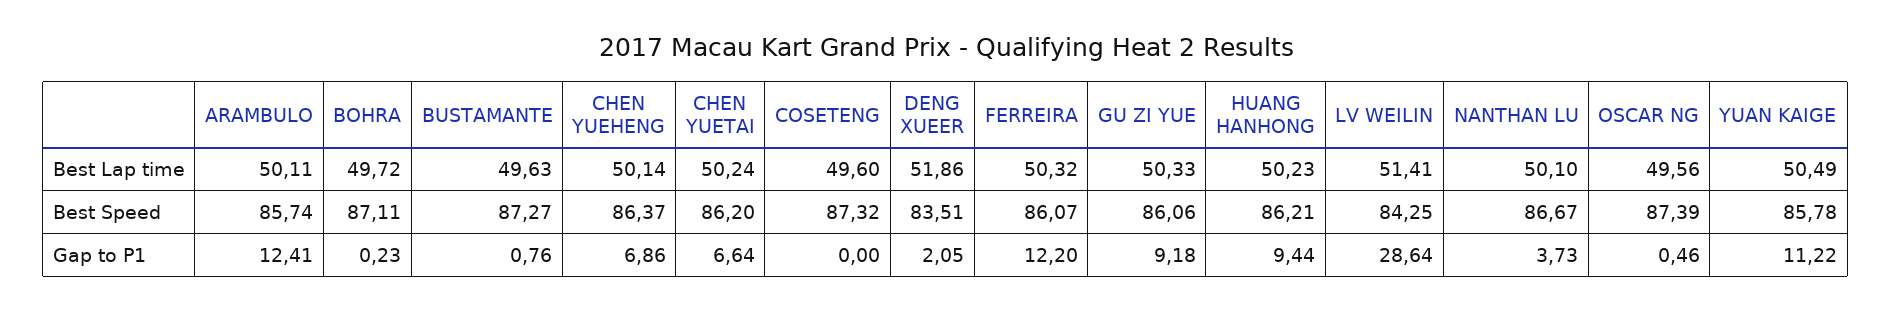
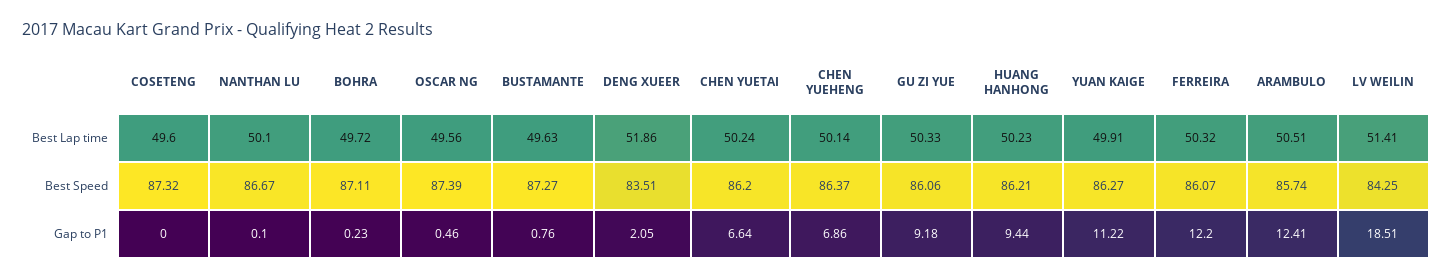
  {
    "ARAMBULO": {
-     "Best Lap time": 50.11,
+     "Best Lap time": 50.51,
      "Best Speed": 85.74,
      "Gap to P1": 12.41
    },
    "BOHRA": {
      "Best Lap time": 49.72,
      "Best Speed": 87.11,
      "Gap to P1": 0.23
    },
    "BUSTAMANTE": {
      "Best Lap time": 49.63,
      "Best Speed": 87.27,
      "Gap to P1": 0.76
    },
    "CHEN YUEHENG": {
      "Best Lap time": 50.14,
      "Best Speed": 86.37,
      "Gap to P1": 6.86
    },
    "CHEN YUETAI": {
      "Best Lap time": 50.24,
      "Best Speed": 86.2,
      "Gap to P1": 6.64
    },
    "COSETENG": {
      "Best Lap time": 49.6,
      "Best Speed": 87.32,
      "Gap to P1": 0
    },
    "DENG XUEER": {
      "Best Lap time": 51.86,
      "Best Speed": 83.51,
      "Gap to P1": 2.05
    },
    "FERREIRA": {
      "Best Lap time": 50.32,
      "Best Speed": 86.07,
      "Gap to P1": 12.2
    },
    "GU ZI YUE": {
      "Best Lap time": 50.33,
      "Best Speed": 86.06,
      "Gap to P1": 9.18
    },
    "HUANG HANHONG": {
      "Best Lap time": 50.23,
      "Best Speed": 86.21,
      "Gap to P1": 9.44
    },
    "LV WEILIN": {
      "Best Lap time": 51.41,
      "Best Speed": 84.25,
-     "Gap to P1": 28.64
+     "Gap to P1": 18.51
    },
    "NANTHAN LU": {
      "Best Lap time": 50.1,
      "Best Speed": 86.67,
-     "Gap to P1": 3.73
+     "Gap to P1": 0.1
    },
    "OSCAR NG": {
      "Best Lap time": 49.56,
      "Best Speed": 87.39,
      "Gap to P1": 0.46
    },
    "YUAN KAIGE": {
-     "Best Lap time": 50.49,
+     "Best Lap time": 49.91,
-     "Best Speed": 85.78,
+     "Best Speed": 86.27,
      "Gap to P1": 11.22
    }
  }

